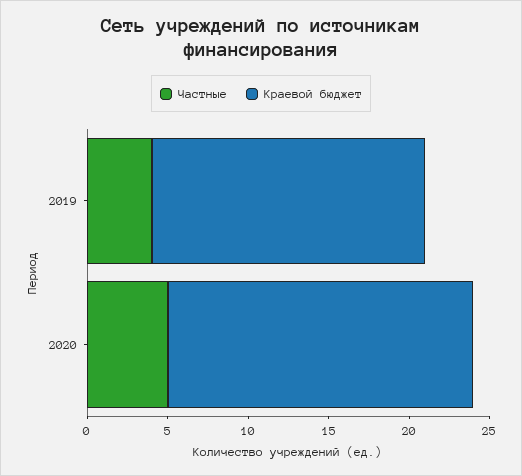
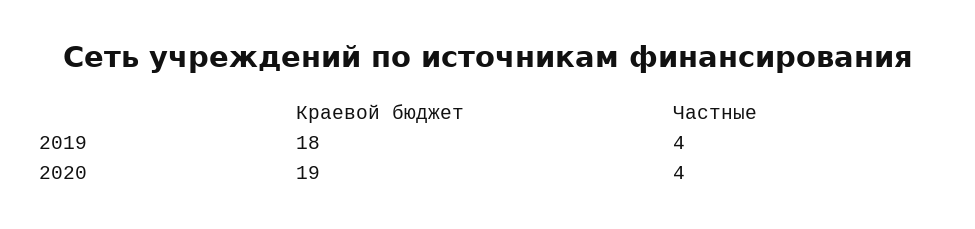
  {
    "Частные": {
      "2019": 4,
-     "2020": 5
+     "2020": 4
    },
    "Краевой бюджет": {
-     "2019": 17,
+     "2019": 18,
      "2020": 19
    }
  }

